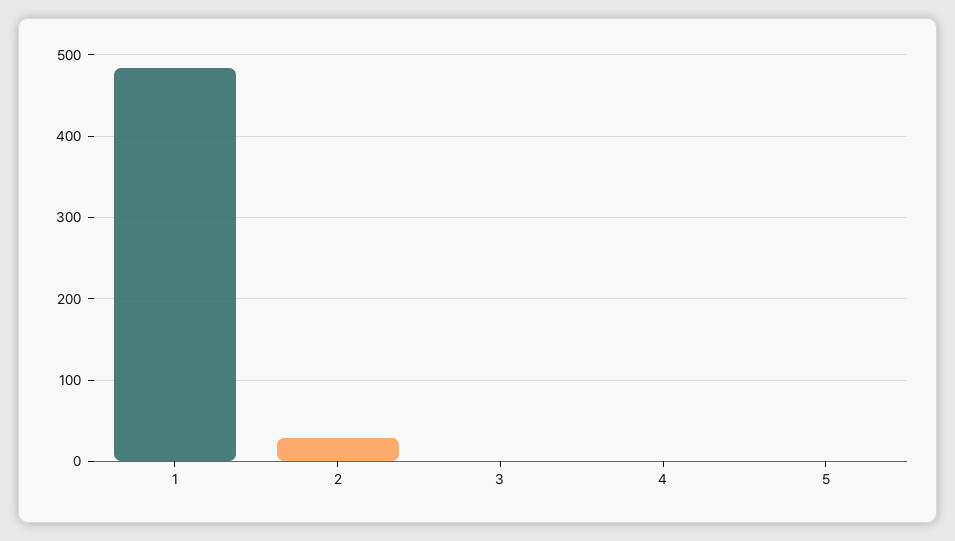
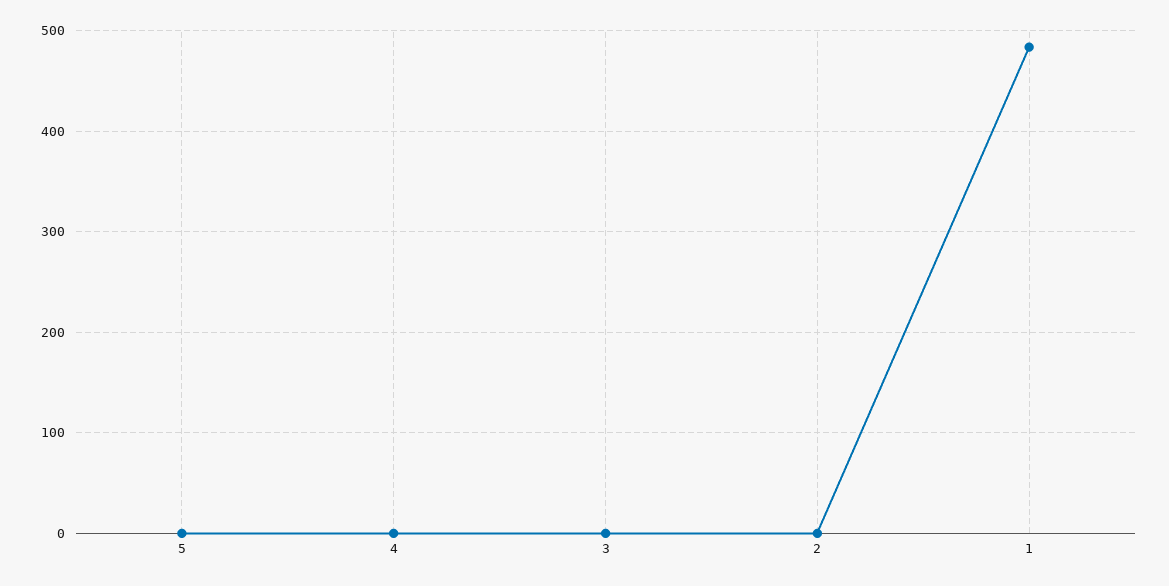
  {
    "1": 480,
-   "2": 30,
+   "2": 0,
    "3": 0,
    "4": 0,
    "5": 0
  }

